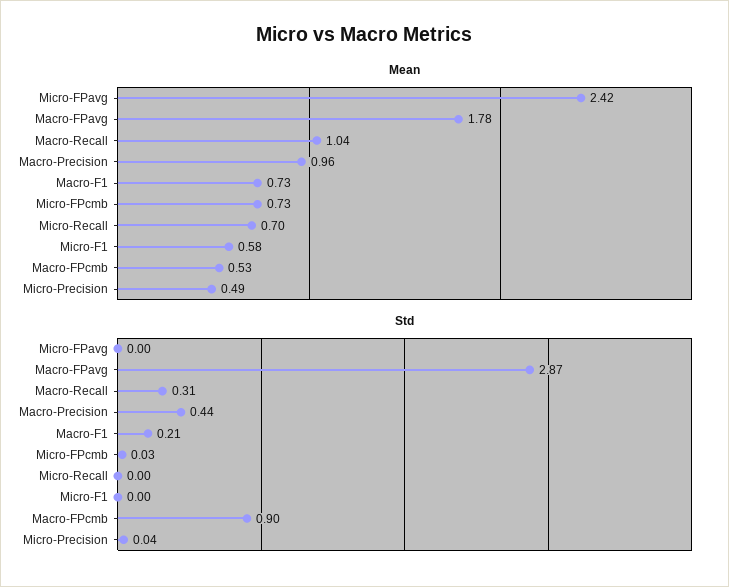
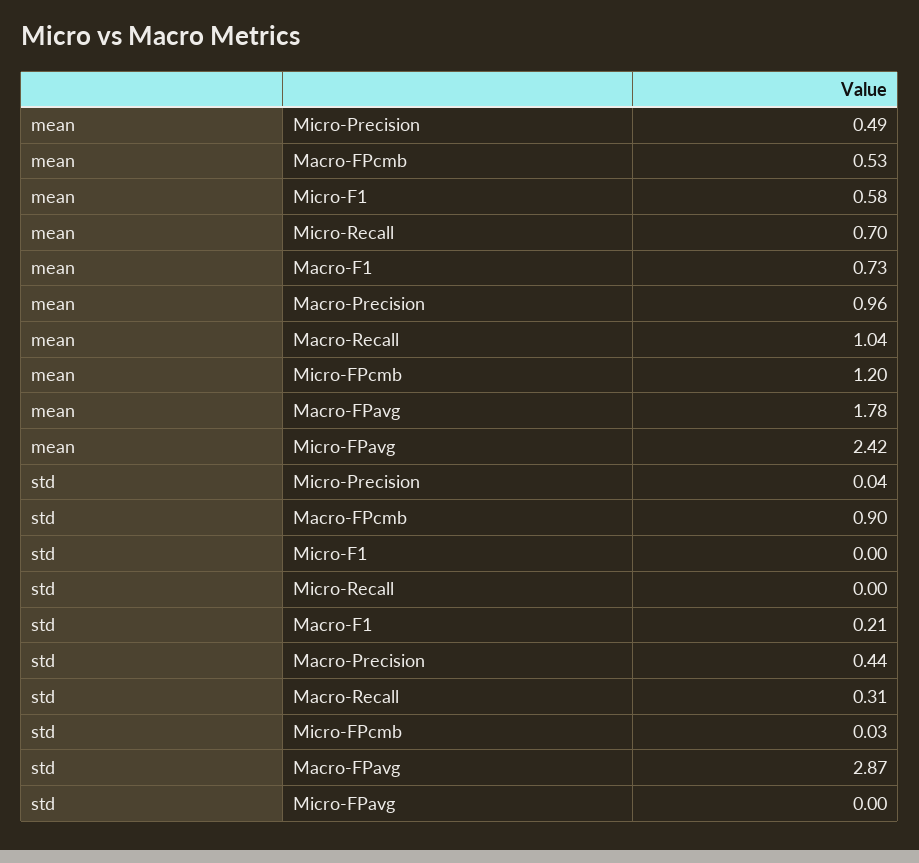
  {
    "Mean": {
      "Micro-FPavg": 2.42,
      "Macro-FPavg": 1.78,
      "Macro-Recall": 1.04,
      "Macro-Precision": 0.96,
      "Macro-F1": 0.73,
-     "Micro-FPcmb": 0.73,
+     "Micro-FPcmb": 1.2,
      "Micro-Recall": 0.7,
      "Micro-F1": 0.58,
      "Macro-FPcmb": 0.53,
      "Micro-Precision": 0.49
    },
    "Std": {
      "Micro-FPavg": 0,
      "Macro-FPavg": 2.87,
      "Macro-Recall": 0.31,
      "Macro-Precision": 0.44,
      "Macro-F1": 0.21,
      "Micro-FPcmb": 0.03,
      "Micro-Recall": 0,
      "Micro-F1": 0,
      "Macro-FPcmb": 0.9,
      "Micro-Precision": 0.04
    }
  }

